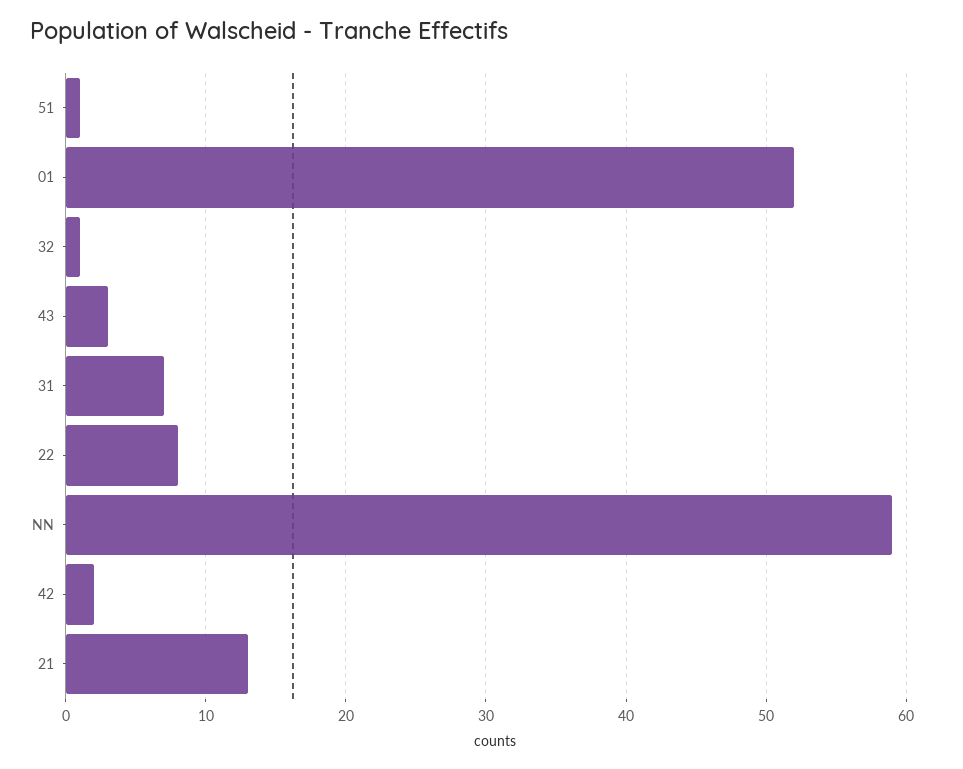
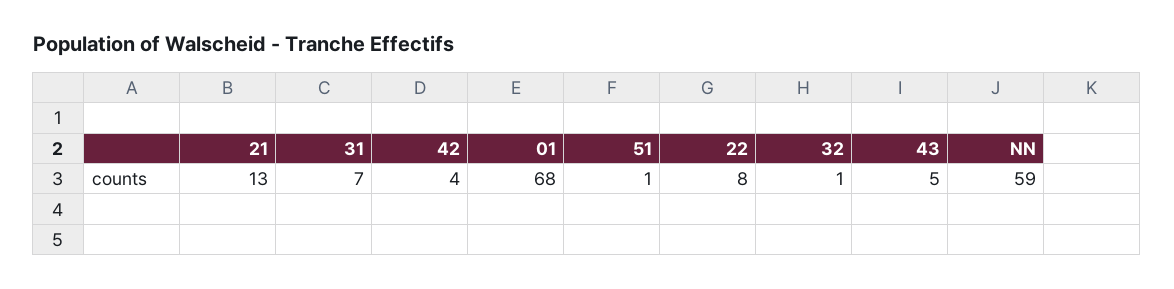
  {
    "51": 1,
-   "01": 52,
+   "01": 68,
    "32": 1,
-   "43": 3,
+   "43": 5,
    "31": 7,
    "22": 8,
    "NN": 59,
-   "42": 2,
+   "42": 4,
    "21": 13
  }

